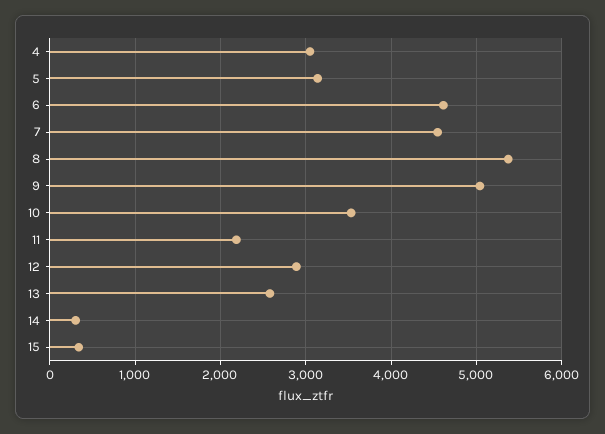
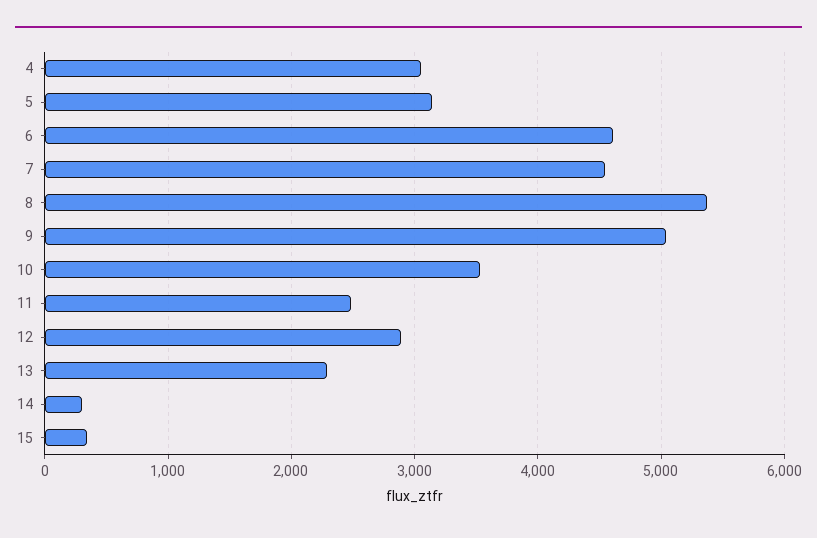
  {
    "4": 3100,
    "5": 3100,
    "6": 4600,
    "7": 4500,
    "8": 5400,
    "9": 5000,
    "10": 3500,
-   "11": 2200,
+   "11": 2500,
    "12": 2900,
-   "13": 2600,
+   "13": 2300,
    "14": 300,
    "15": 300
  }

